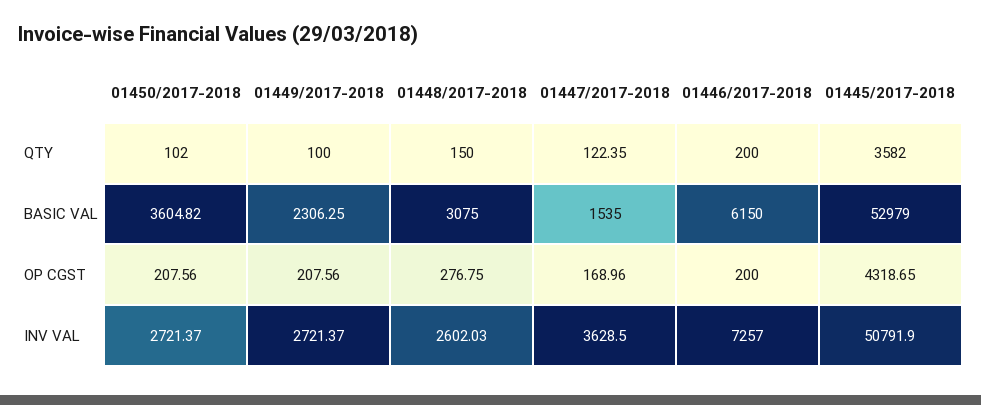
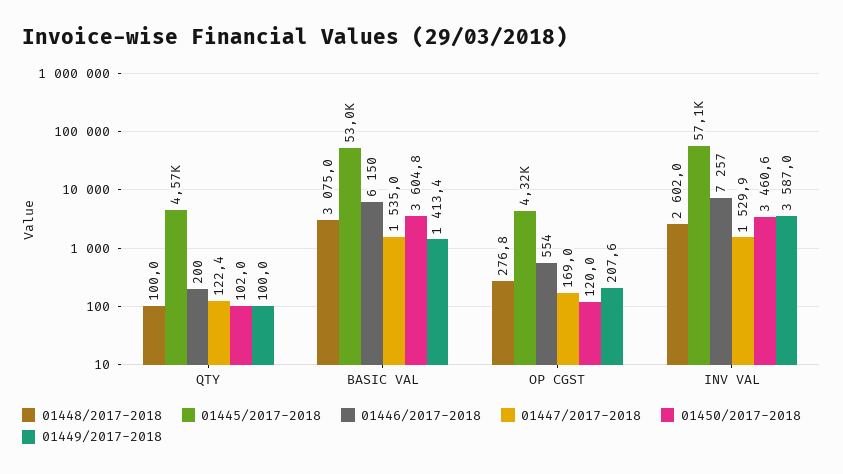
  {
    "01450/2017-2018": {
      "QTY": 102,
      "BASIC VAL": 3604.82,
-     "OP CGST": 207.56,
+     "OP CGST": 120,
-     "INV VAL": 2721.37
+     "INV VAL": 3460.6
    },
    "01449/2017-2018": {
      "QTY": 100,
-     "BASIC VAL": 2306.25,
+     "BASIC VAL": 1413.4,
      "OP CGST": 207.56,
-     "INV VAL": 2721.37
+     "INV VAL": 3587
    },
    "01448/2017-2018": {
-     "QTY": 150,
+     "QTY": 100,
      "BASIC VAL": 3075,
      "OP CGST": 276.75,
      "INV VAL": 2602.03
    },
    "01447/2017-2018": {
      "QTY": 122.35,
      "BASIC VAL": 1535,
      "OP CGST": 168.96,
-     "INV VAL": 3628.5
+     "INV VAL": 1529.9
    },
    "01446/2017-2018": {
      "QTY": 200,
      "BASIC VAL": 6150,
-     "OP CGST": 200,
+     "OP CGST": 554,
      "INV VAL": 7257
    },
    "01445/2017-2018": {
-     "QTY": 3582,
+     "QTY": 4570,
      "BASIC VAL": 52979,
      "OP CGST": 4318.65,
-     "INV VAL": 50791.9
+     "INV VAL": 57100
    }
  }

